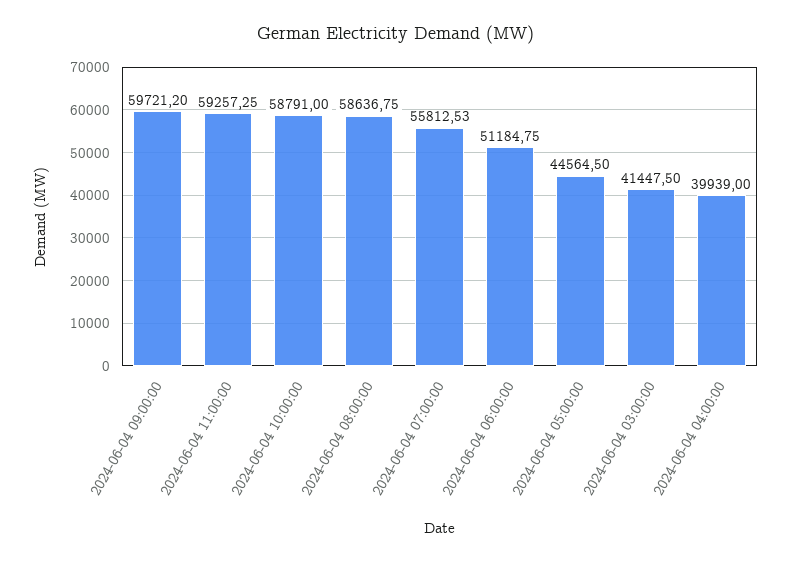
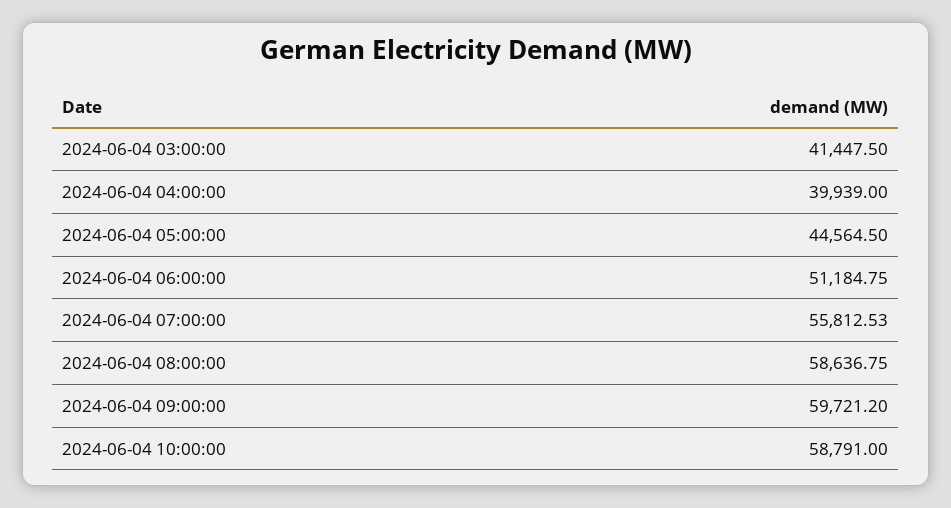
  {
    "2024-06-04 09:00:00": 59721.2,
-   "2024-06-04 11:00:00": 59257.25,
    "2024-06-04 10:00:00": 58791,
    "2024-06-04 08:00:00": 58636.75,
    "2024-06-04 07:00:00": 55812.53,
    "2024-06-04 06:00:00": 51184.75,
    "2024-06-04 05:00:00": 44564.5,
    "2024-06-04 03:00:00": 41447.5,
    "2024-06-04 04:00:00": 39939
  }

